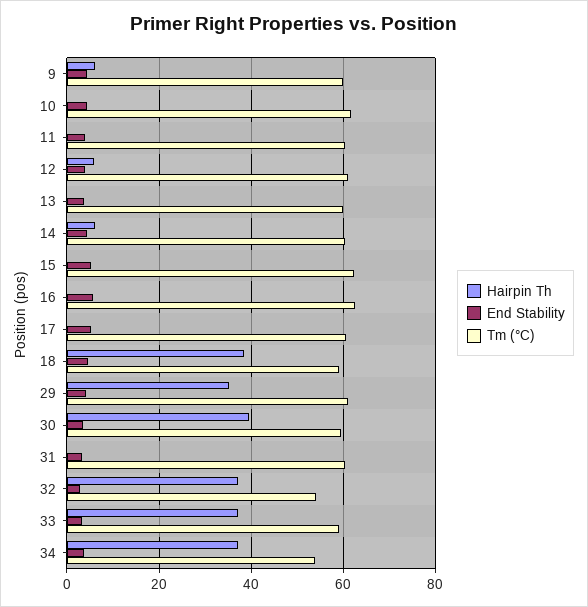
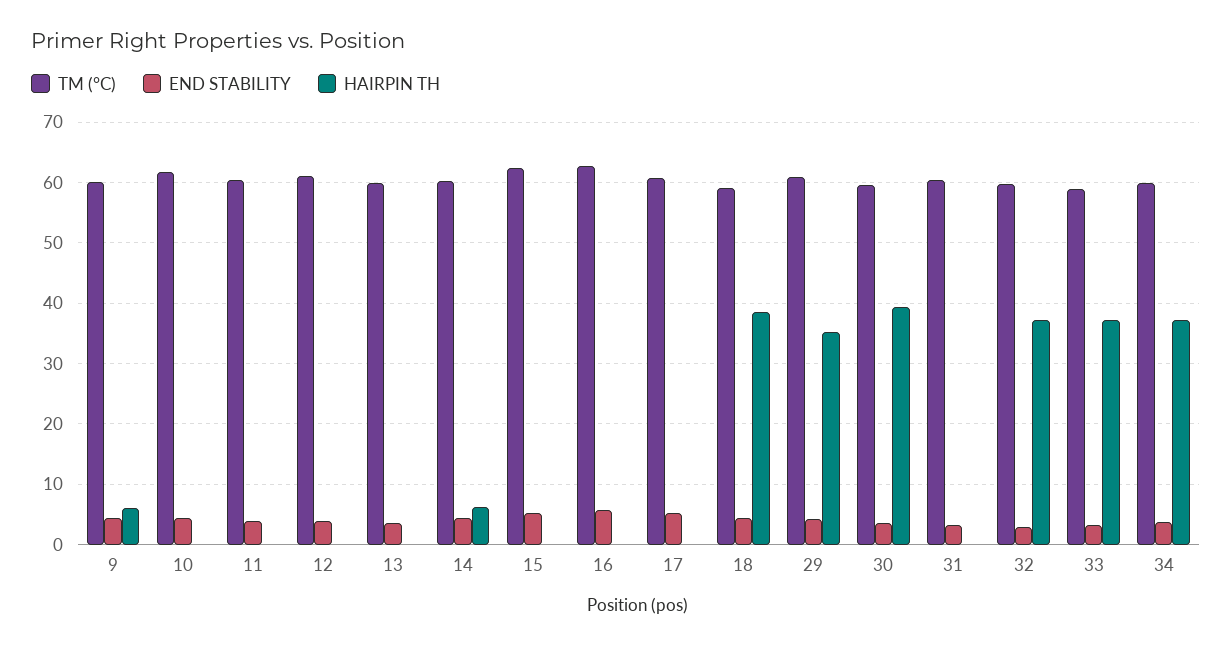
  {
    "Hairpin Th": {
      "9": 6,
      "10": 0,
      "11": 0,
-     "12": 6,
+     "12": 0,
      "13": 0,
      "14": 6,
      "15": 0,
      "16": 0,
      "17": 0,
      "18": 39,
      "29": 35,
      "30": 39,
      "31": 0,
      "32": 37,
      "33": 37,
      "34": 37
    },
    "End Stability": {
      "9": 4,
      "10": 4,
      "11": 4,
      "12": 4,
      "13": 4,
      "14": 4,
      "15": 5,
      "16": 6,
      "17": 5,
      "18": 4,
      "29": 4,
      "30": 4,
      "31": 3,
      "32": 3,
      "33": 3,
      "34": 4
    },
    "Tm (°C)": {
      "9": 60,
      "10": 62,
      "11": 60,
      "12": 61,
      "13": 60,
      "14": 60,
      "15": 62,
      "16": 63,
      "17": 61,
      "18": 59,
      "29": 61,
      "30": 60,
      "31": 60,
-     "32": 54,
+     "32": 60,
      "33": 59,
-     "34": 54
+     "34": 60
    }
  }

